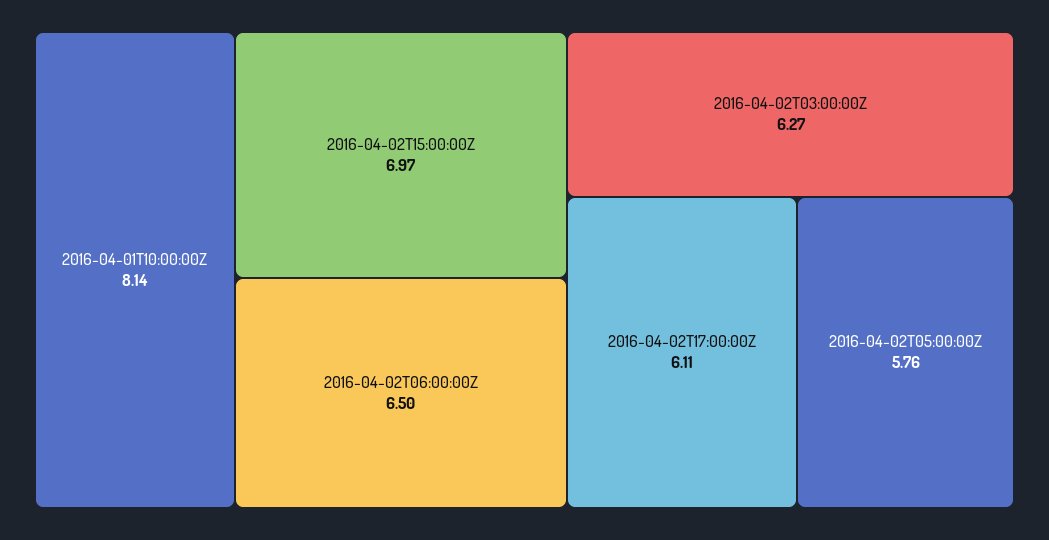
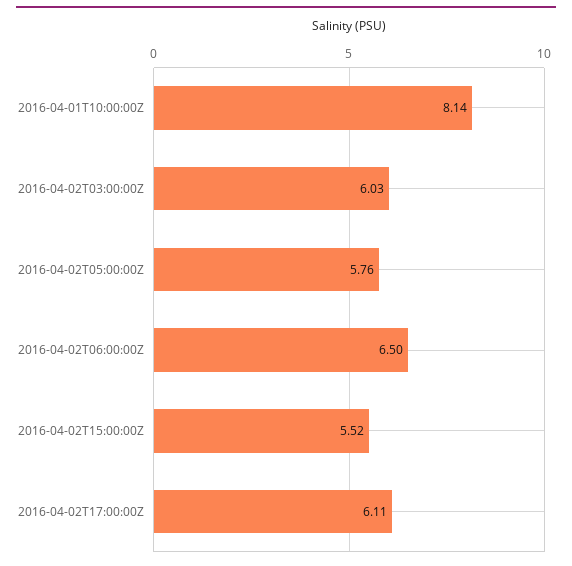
  {
    "2016-04-01T10:00:00Z": 8.14,
-   "2016-04-02T15:00:00Z": 6.97,
+   "2016-04-02T15:00:00Z": 5.52,
    "2016-04-02T06:00:00Z": 6.5,
-   "2016-04-02T03:00:00Z": 6.27,
+   "2016-04-02T03:00:00Z": 6.03,
    "2016-04-02T17:00:00Z": 6.11,
    "2016-04-02T05:00:00Z": 5.76
  }

